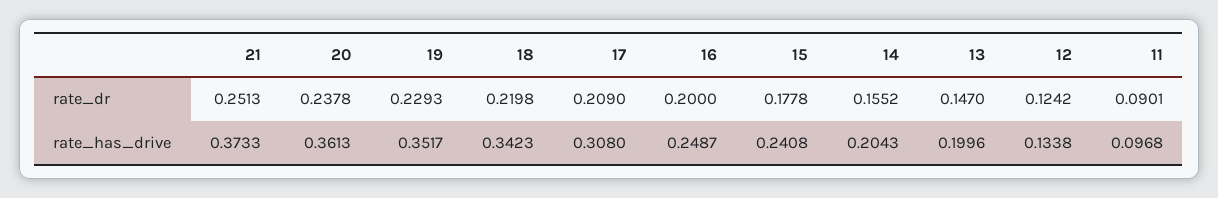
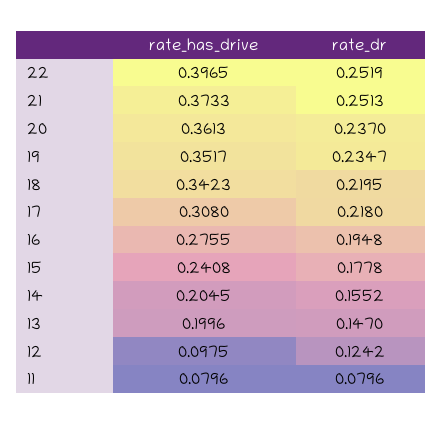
  {
    "21": {
      "rate_dr": 0.2513,
      "rate_has_drive": 0.3733
    },
    "20": {
-     "rate_dr": 0.2378,
+     "rate_dr": 0.237,
      "rate_has_drive": 0.3613
    },
    "19": {
-     "rate_dr": 0.2293,
+     "rate_dr": 0.2347,
      "rate_has_drive": 0.3517
    },
    "18": {
-     "rate_dr": 0.2198,
+     "rate_dr": 0.2195,
      "rate_has_drive": 0.3423
    },
    "17": {
-     "rate_dr": 0.209,
+     "rate_dr": 0.218,
      "rate_has_drive": 0.308
    },
    "16": {
-     "rate_dr": 0.2,
+     "rate_dr": 0.1948,
-     "rate_has_drive": 0.2487
+     "rate_has_drive": 0.2755
    },
    "15": {
      "rate_dr": 0.1778,
      "rate_has_drive": 0.2408
    },
    "14": {
      "rate_dr": 0.1552,
-     "rate_has_drive": 0.2043
+     "rate_has_drive": 0.2045
    },
    "13": {
      "rate_dr": 0.147,
      "rate_has_drive": 0.1996
    },
    "12": {
      "rate_dr": 0.1242,
-     "rate_has_drive": 0.1338
+     "rate_has_drive": 0.0975
    },
    "11": {
-     "rate_dr": 0.0901,
+     "rate_dr": 0.0796,
-     "rate_has_drive": 0.0968
+     "rate_has_drive": 0.0796
-   }
+   },
+   "22": {
+     "rate_has_drive": 0.3965,
+     "rate_dr": 0.2519
+   }
  }

